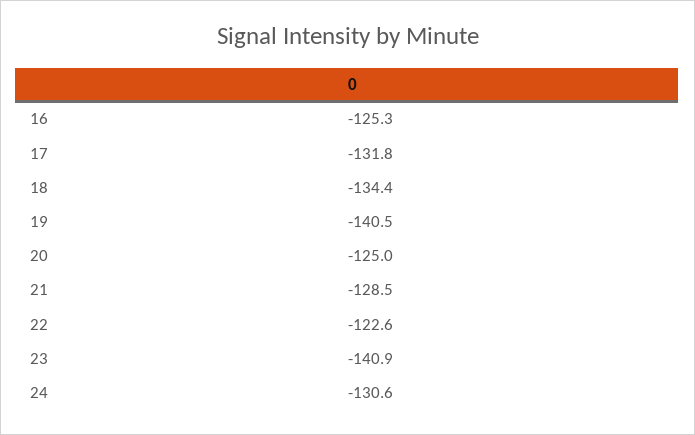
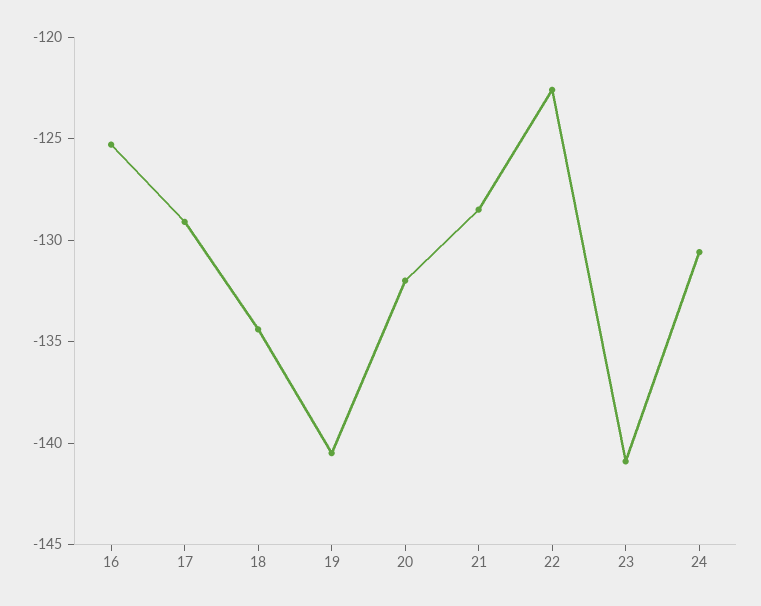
  {
    "16": -125.3,
-   "17": -131.8,
+   "17": -129,
    "18": -134.4,
    "19": -140.5,
-   "20": -125,
+   "20": -132,
    "21": -128.5,
    "22": -122.6,
    "23": -140.9,
    "24": -130.6
  }

